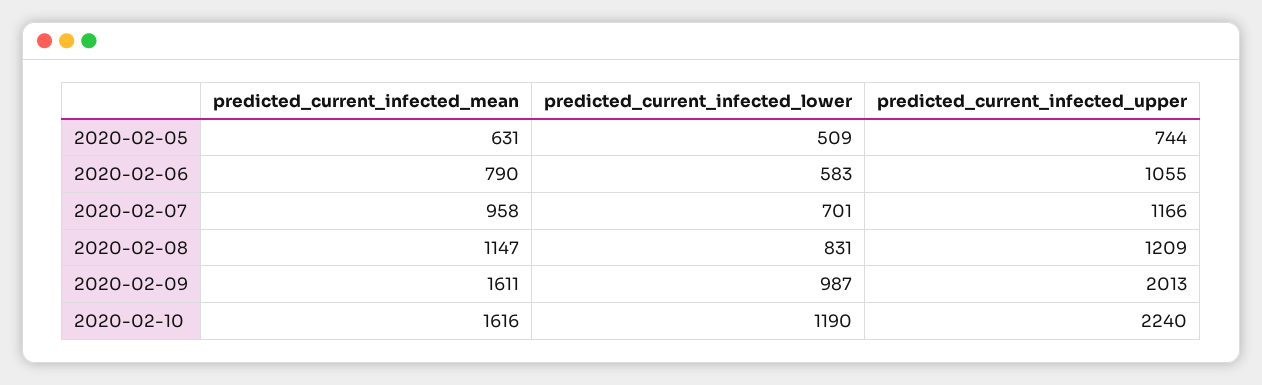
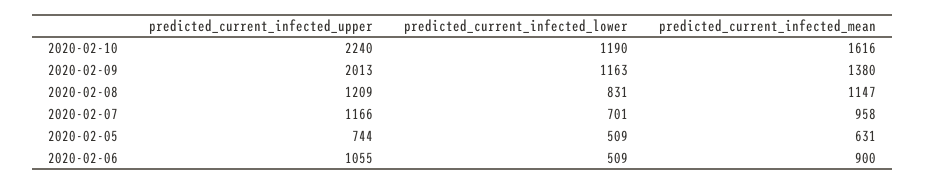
  {
    "predicted_current_infected_mean": {
      "2020-02-05": 631,
-     "2020-02-06": 790,
+     "2020-02-06": 900,
      "2020-02-07": 958,
      "2020-02-08": 1147,
-     "2020-02-09": 1611,
+     "2020-02-09": 1380,
      "2020-02-10": 1616
    },
    "predicted_current_infected_lower": {
      "2020-02-05": 509,
-     "2020-02-06": 583,
+     "2020-02-06": 509,
      "2020-02-07": 701,
      "2020-02-08": 831,
-     "2020-02-09": 987,
+     "2020-02-09": 1163,
      "2020-02-10": 1190
    },
    "predicted_current_infected_upper": {
      "2020-02-05": 744,
      "2020-02-06": 1055,
      "2020-02-07": 1166,
      "2020-02-08": 1209,
      "2020-02-09": 2013,
      "2020-02-10": 2240
    }
  }

